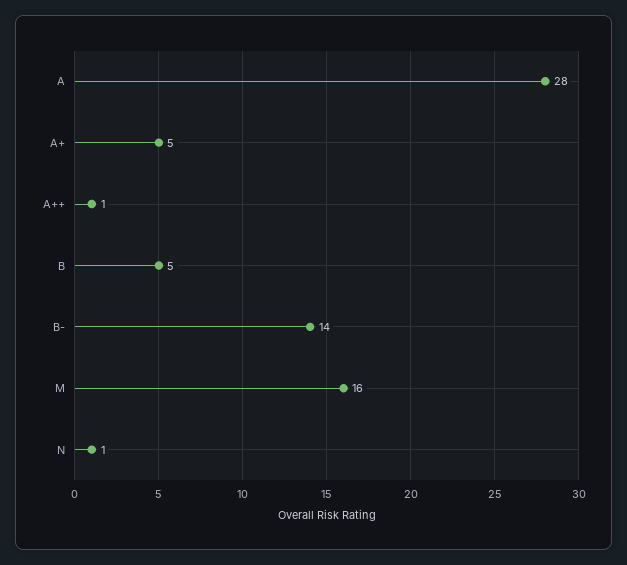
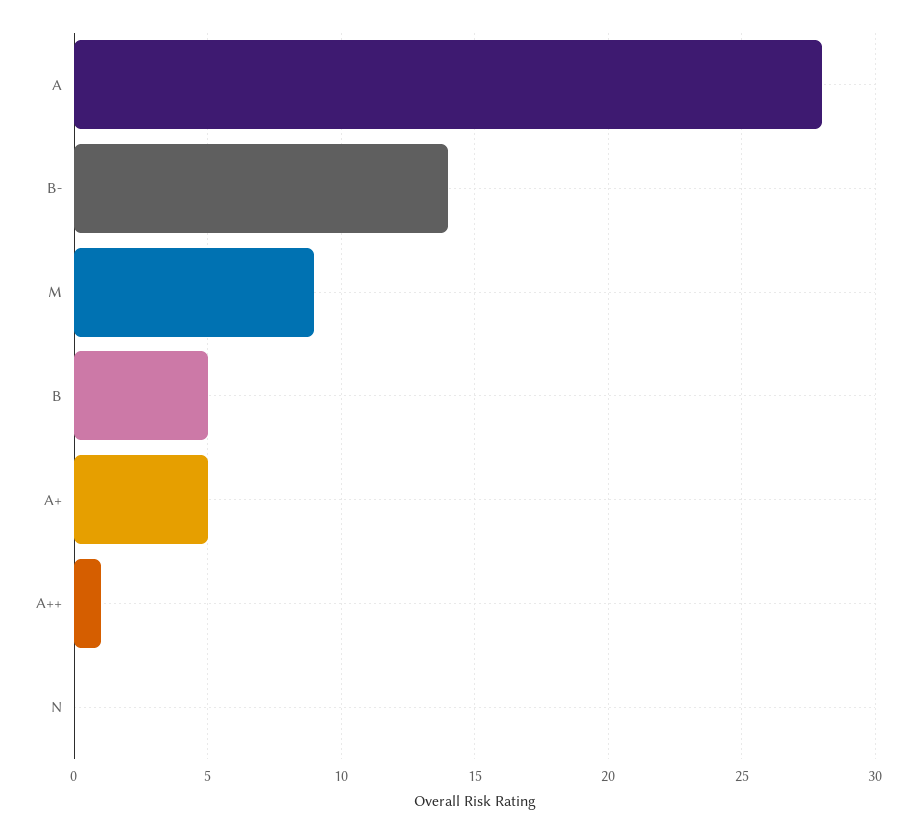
  {
    "A": 28,
    "A+": 5,
    "A++": 1,
    "B": 5,
    "B-": 14,
-   "M": 16,
+   "M": 9,
-   "N": 1
+   "N": 0
  }

